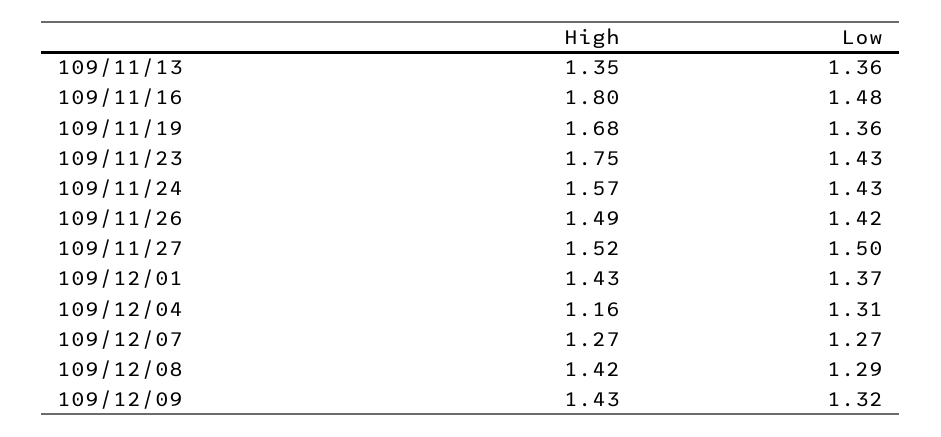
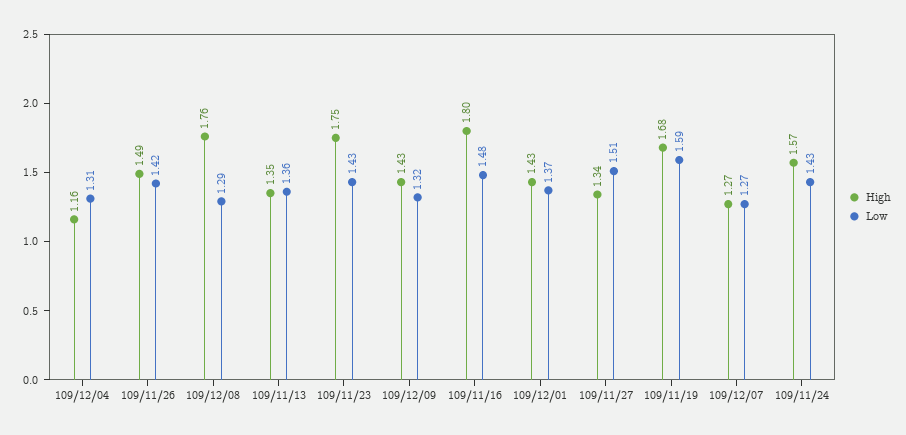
  {
    "High": {
      "109/11/13": 1.35,
      "109/11/16": 1.8,
      "109/11/19": 1.68,
      "109/11/23": 1.75,
      "109/11/24": 1.57,
      "109/11/26": 1.49,
-     "109/11/27": 1.52,
+     "109/11/27": 1.34,
      "109/12/01": 1.43,
      "109/12/04": 1.16,
      "109/12/07": 1.27,
-     "109/12/08": 1.42,
+     "109/12/08": 1.76,
      "109/12/09": 1.43
    },
    "Low": {
      "109/11/13": 1.36,
      "109/11/16": 1.48,
-     "109/11/19": 1.36,
+     "109/11/19": 1.59,
      "109/11/23": 1.43,
      "109/11/24": 1.43,
      "109/11/26": 1.42,
-     "109/11/27": 1.5,
+     "109/11/27": 1.51,
      "109/12/01": 1.37,
      "109/12/04": 1.31,
      "109/12/07": 1.27,
      "109/12/08": 1.29,
      "109/12/09": 1.32
    }
  }

